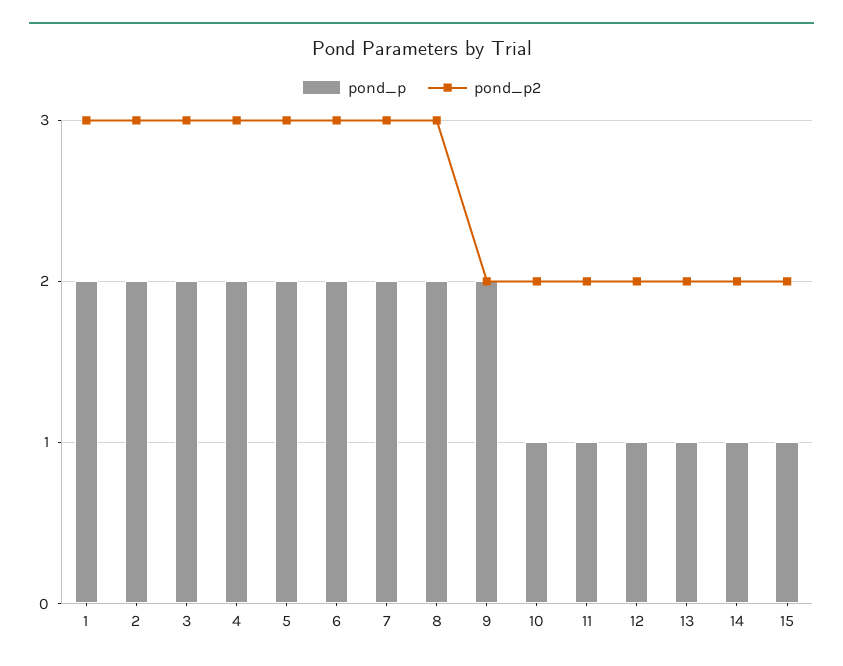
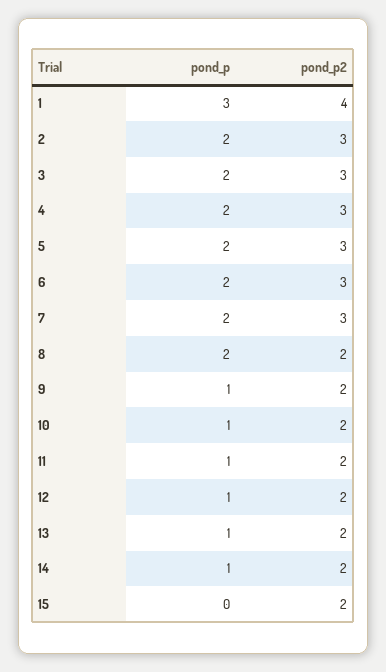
  {
    "pond_p": {
-     "1": 2,
+     "1": 3,
      "2": 2,
      "3": 2,
      "4": 2,
      "5": 2,
      "6": 2,
      "7": 2,
      "8": 2,
-     "9": 2,
+     "9": 1,
      "10": 1,
      "11": 1,
      "12": 1,
      "13": 1,
      "14": 1,
-     "15": 1
+     "15": 0
    },
    "pond_p2": {
-     "1": 3,
+     "1": 4,
      "2": 3,
      "3": 3,
      "4": 3,
      "5": 3,
      "6": 3,
      "7": 3,
-     "8": 3,
+     "8": 2,
      "9": 2,
      "10": 2,
      "11": 2,
      "12": 2,
      "13": 2,
      "14": 2,
      "15": 2
    }
  }

